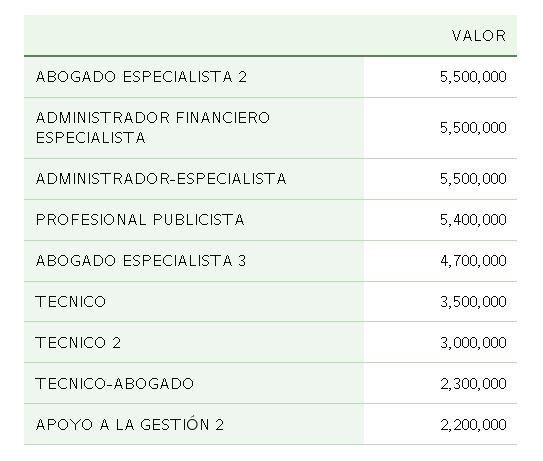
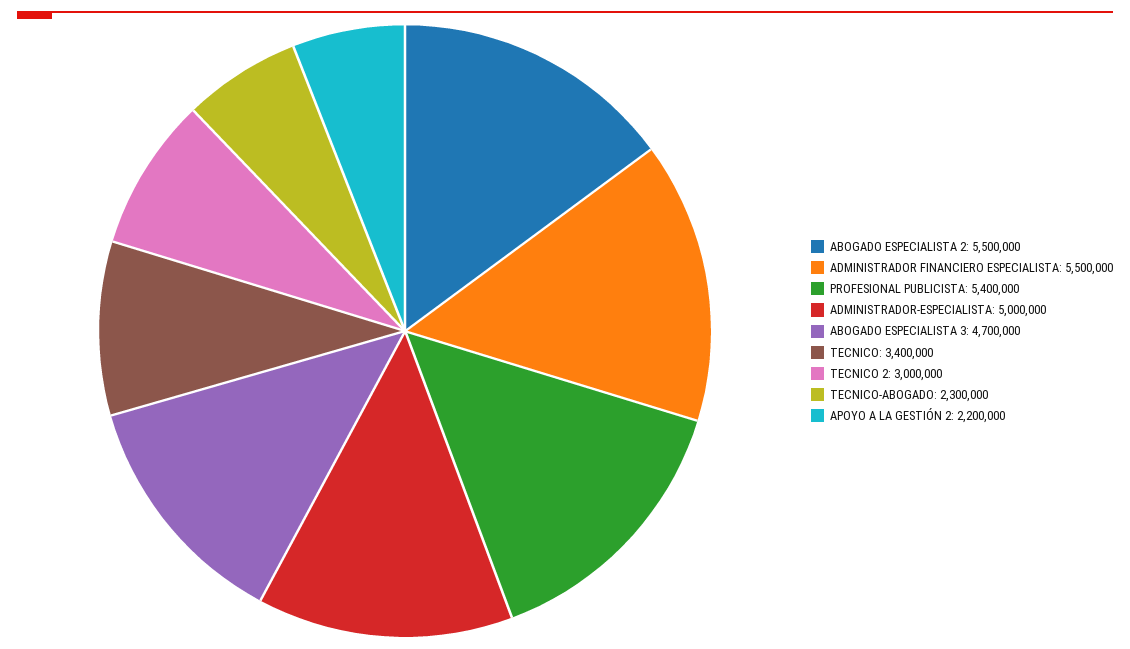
  {
    "ABOGADO ESPECIALISTA 2": 5500000,
    "ADMINISTRADOR FINANCIERO ESPECIALISTA": 5500000,
-   "ADMINISTRADOR-ESPECIALISTA": 5500000,
+   "ADMINISTRADOR-ESPECIALISTA": 5000000,
    "PROFESIONAL PUBLICISTA": 5400000,
    "ABOGADO ESPECIALISTA 3": 4700000,
-   "TECNICO": 3500000,
+   "TECNICO": 3400000,
    "TECNICO 2": 3000000,
    "TECNICO-ABOGADO": 2300000,
    "APOYO A LA GESTIÓN 2": 2200000
  }

